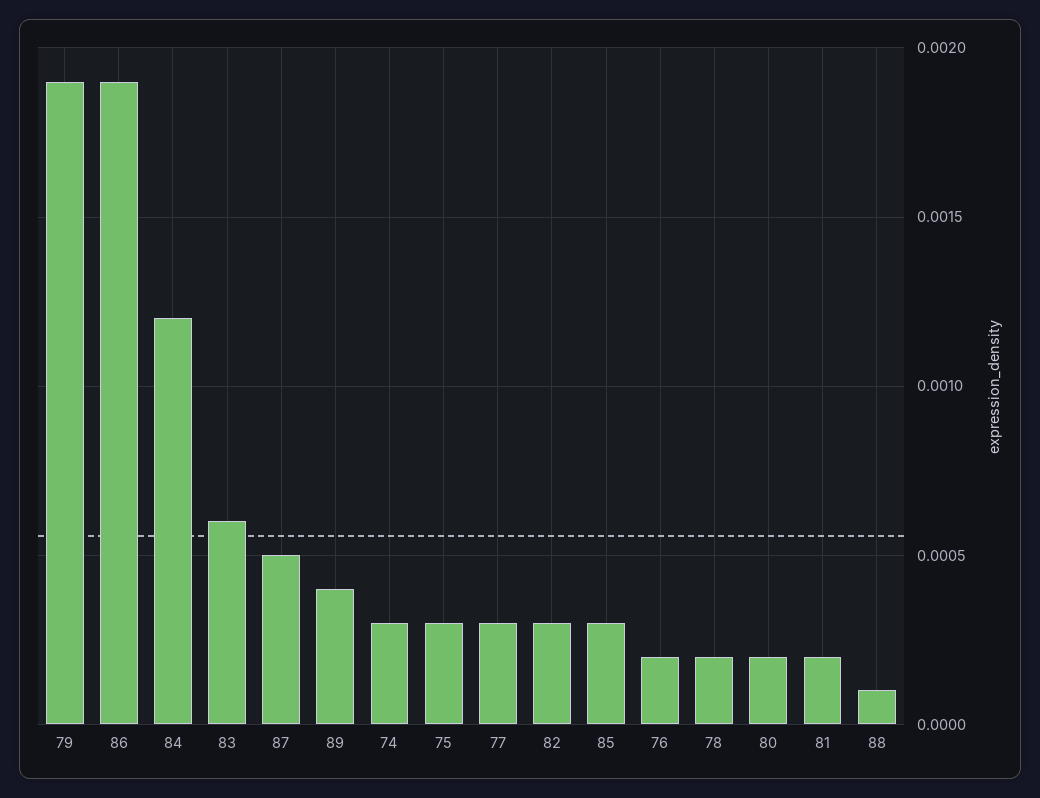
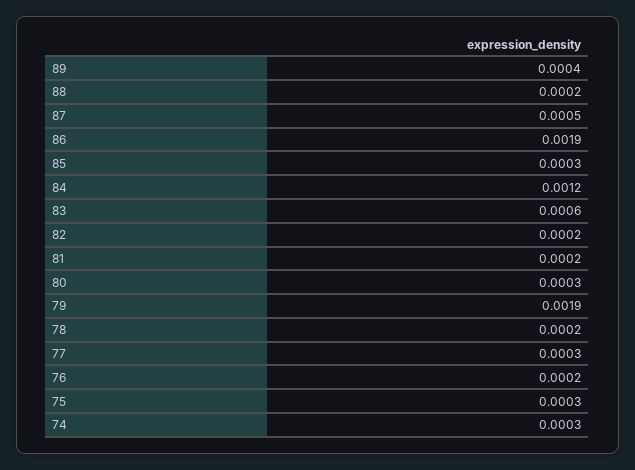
  {
    "79": 0.0019,
    "86": 0.0019,
    "84": 0.0012,
    "83": 0.0006,
    "87": 0.0005,
    "89": 0.0004,
    "74": 0.0003,
    "75": 0.0003,
    "77": 0.0003,
-   "82": 0.0003,
+   "82": 0.0002,
    "85": 0.0003,
    "76": 0.0002,
    "78": 0.0002,
-   "80": 0.0002,
+   "80": 0.0003,
    "81": 0.0002,
-   "88": 0.0001
+   "88": 0.0002
  }

